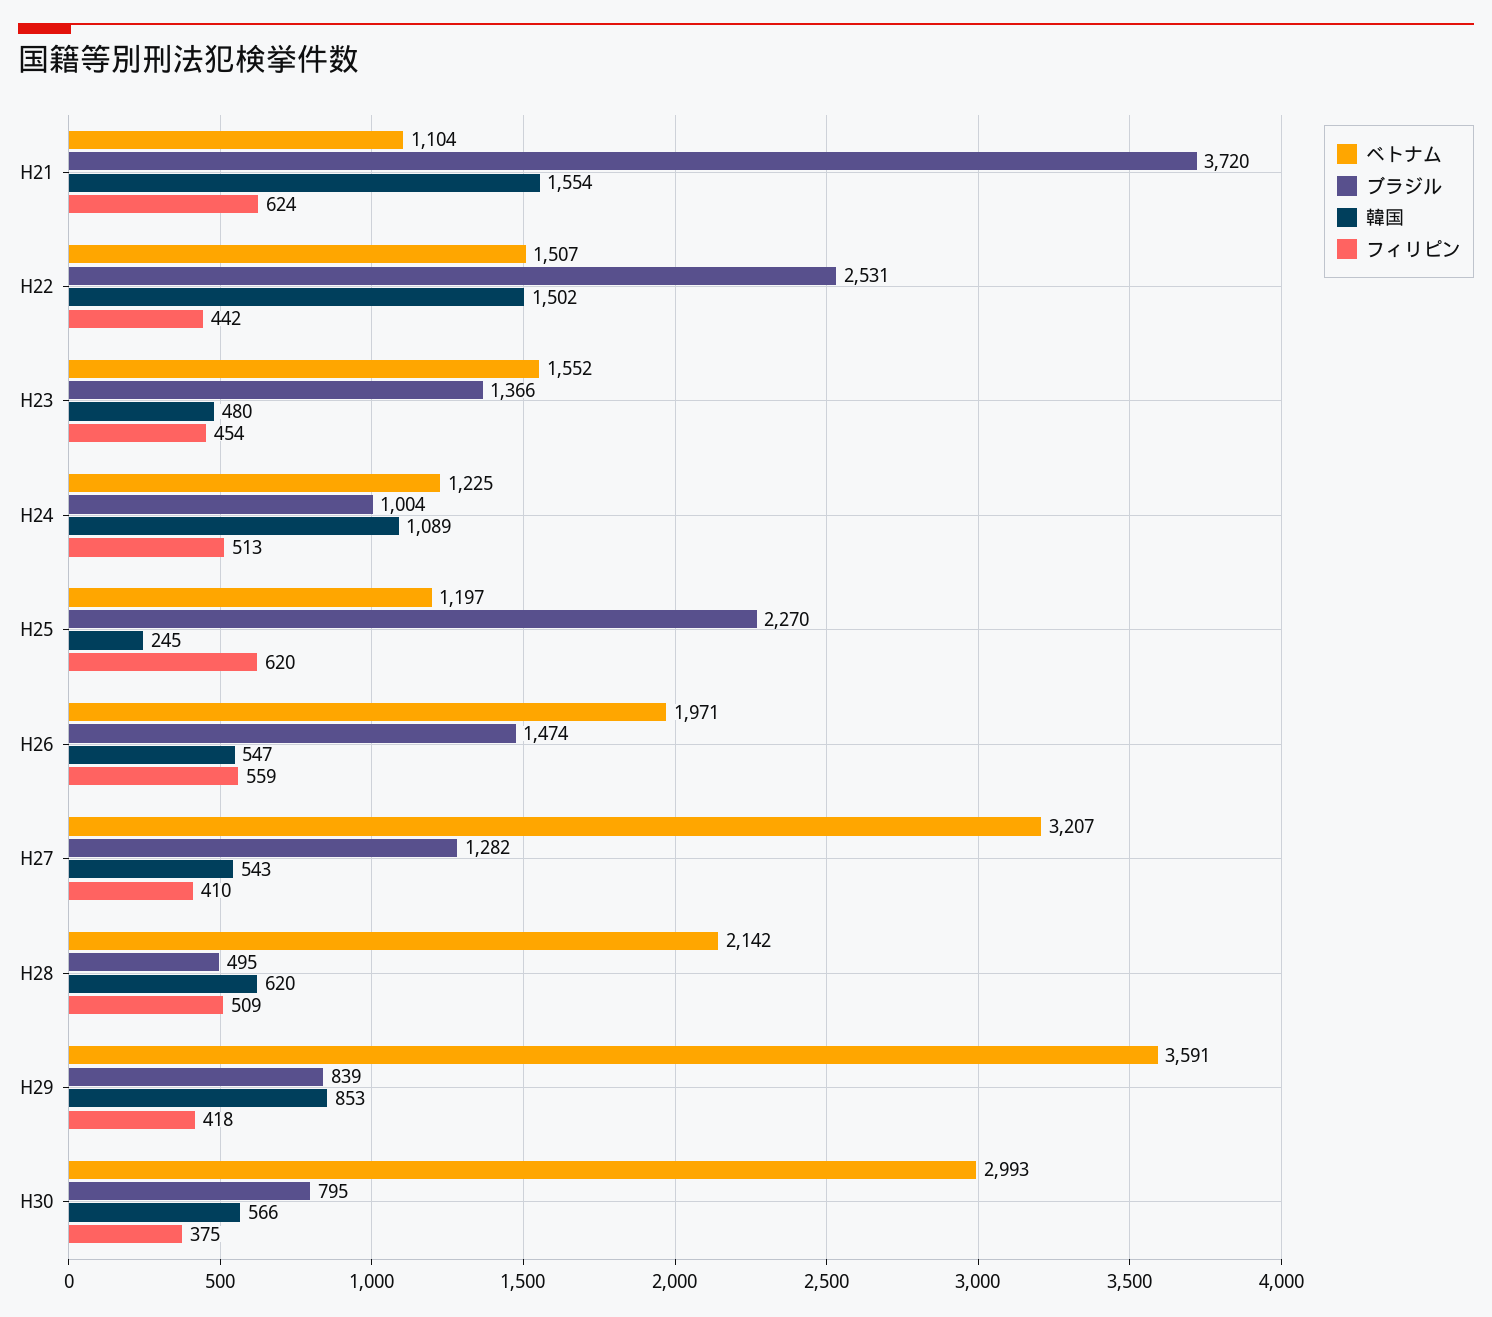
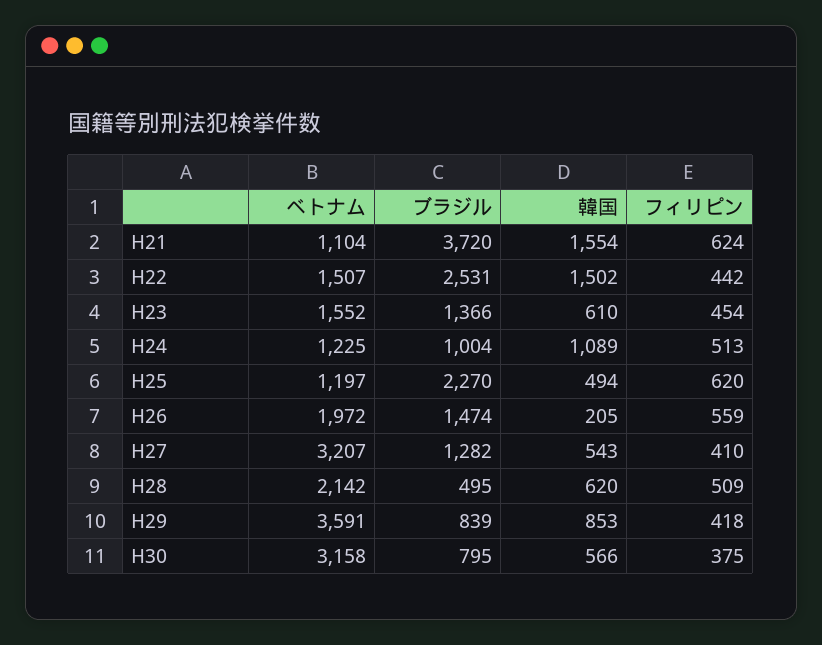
  {
    "ベトナム": {
      "H21": 1104,
      "H22": 1507,
      "H23": 1552,
      "H24": 1225,
      "H25": 1197,
-     "H26": 1971,
+     "H26": 1972,
      "H27": 3207,
      "H28": 2142,
      "H29": 3591,
-     "H30": 2993
+     "H30": 3158
    },
    "ブラジル": {
      "H21": 3720,
      "H22": 2531,
      "H23": 1366,
      "H24": 1004,
      "H25": 2270,
      "H26": 1474,
      "H27": 1282,
      "H28": 495,
      "H29": 839,
      "H30": 795
    },
    "韓国": {
      "H21": 1554,
      "H22": 1502,
-     "H23": 480,
+     "H23": 610,
      "H24": 1089,
-     "H25": 245,
+     "H25": 494,
-     "H26": 547,
+     "H26": 205,
      "H27": 543,
      "H28": 620,
      "H29": 853,
      "H30": 566
    },
    "フィリピン": {
      "H21": 624,
      "H22": 442,
      "H23": 454,
      "H24": 513,
      "H25": 620,
      "H26": 559,
      "H27": 410,
      "H28": 509,
      "H29": 418,
      "H30": 375
    }
  }

